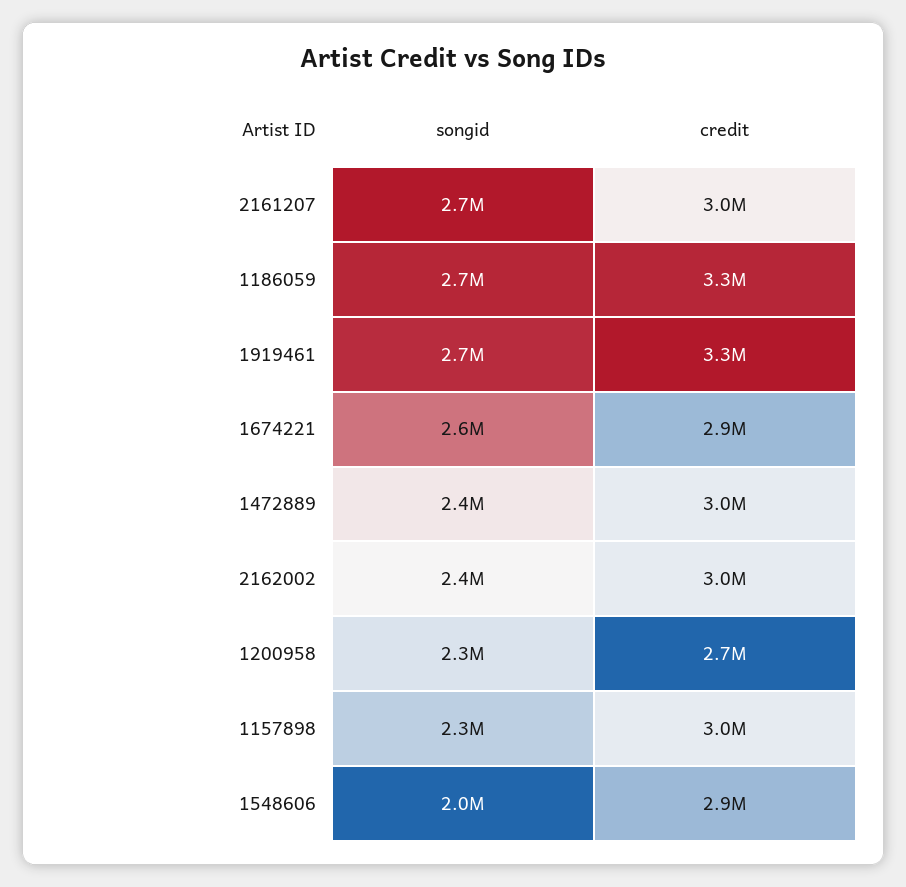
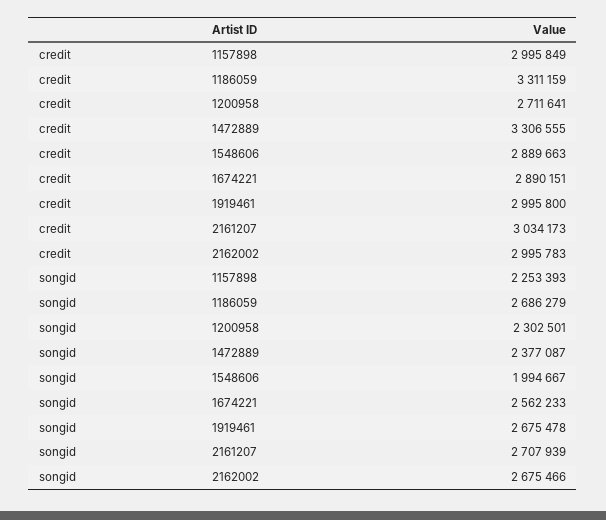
  {
    "songid": {
      "2161207": 2707939,
      "1186059": 2686279,
      "1919461": 2675478,
      "1674221": 2562233,
      "1472889": 2377087,
-     "2162002": 2400000,
+     "2162002": 2675466,
      "1200958": 2302501,
      "1157898": 2253393,
      "1548606": 1994667
    },
    "credit": {
      "2161207": 3034173,
      "1186059": 3311159,
-     "1919461": 3300000,
+     "1919461": 2995800,
      "1674221": 2890151,
-     "1472889": 3000000,
+     "1472889": 3306555,
      "2162002": 2995783,
      "1200958": 2711641,
      "1157898": 2995849,
      "1548606": 2889663
    }
  }

